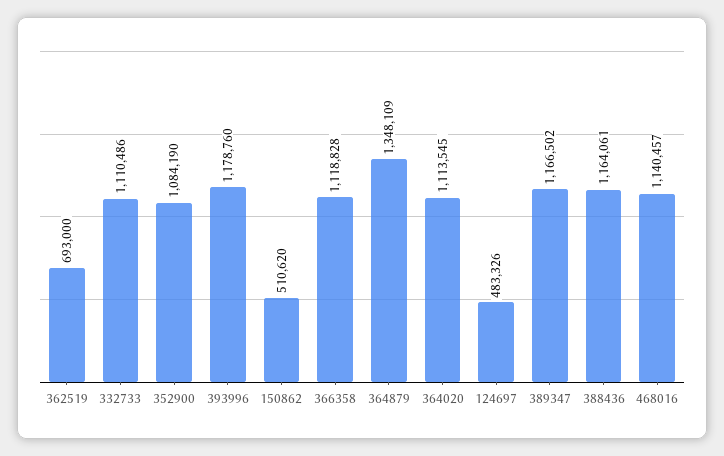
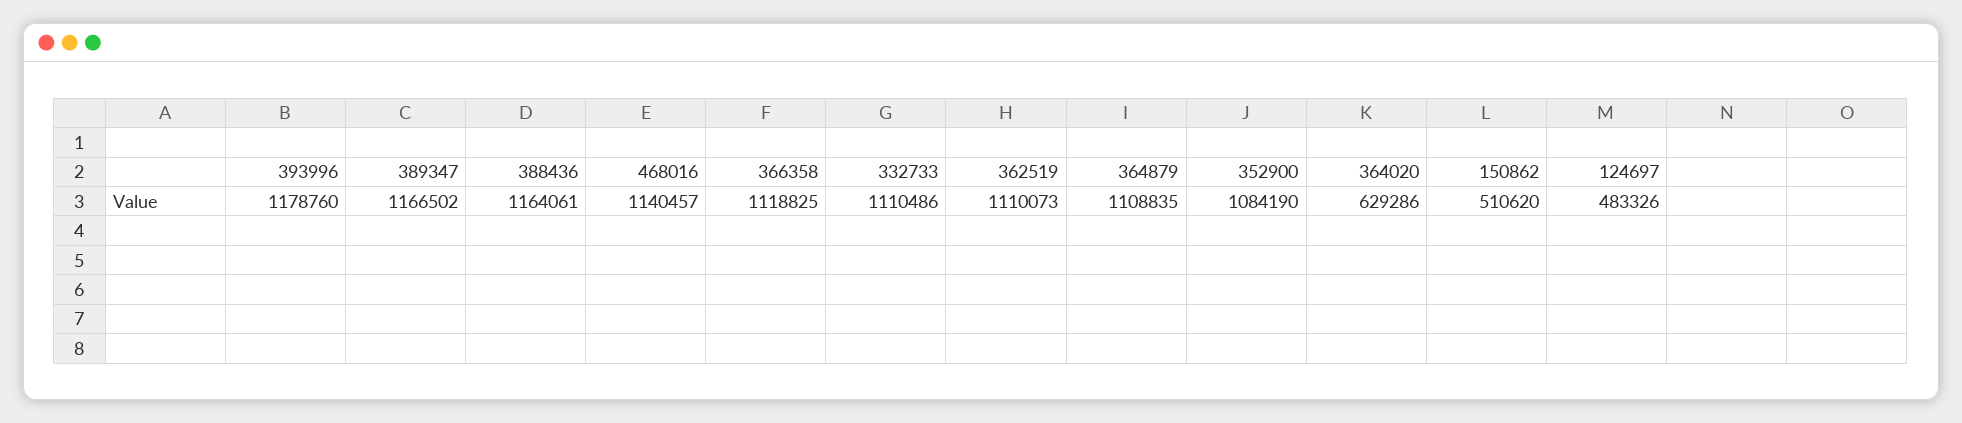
  {
-   "362519": 693000,
+   "362519": 1110073,
    "332733": 1110486,
    "352900": 1084190,
    "393996": 1178760,
    "150862": 510620,
-   "366358": 1118828,
+   "366358": 1118825,
-   "364879": 1348109,
+   "364879": 1108835,
-   "364020": 1113545,
+   "364020": 629286,
    "124697": 483326,
    "389347": 1166502,
    "388436": 1164061,
    "468016": 1140457
  }

